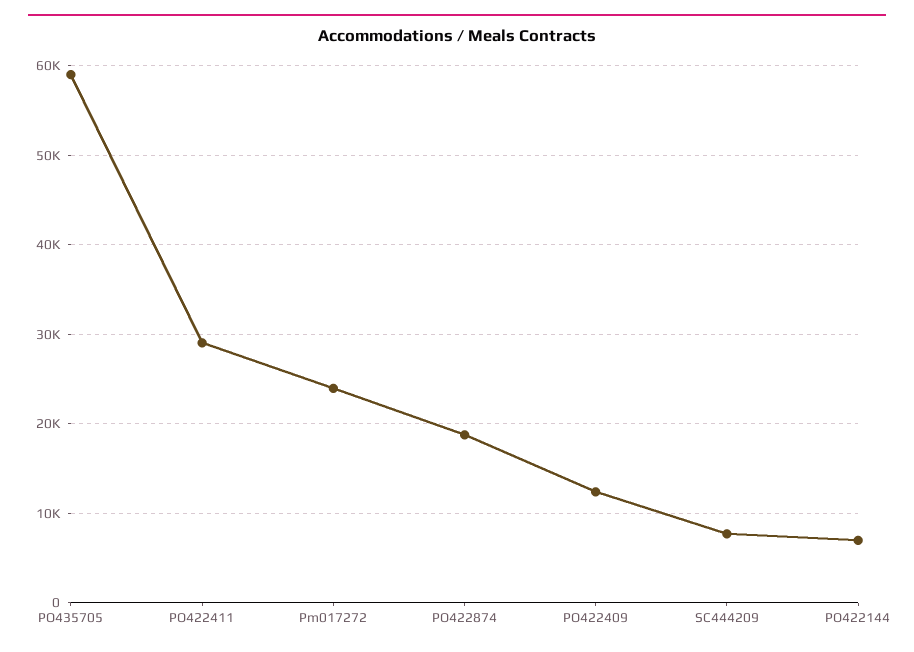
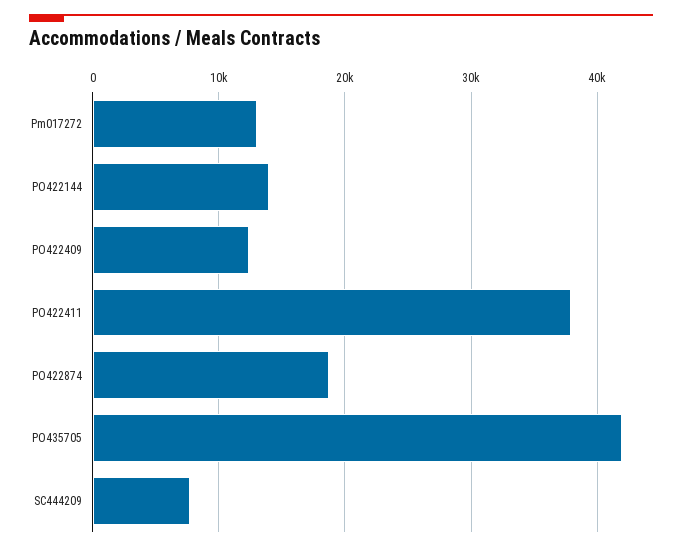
  {
-   "PO435705": 59000,
+   "PO435705": 42000,
-   "PO422411": 29000,
+   "PO422411": 38000,
-   "Pm017272": 24000,
+   "Pm017272": 13000,
    "PO422874": 19000,
    "PO422409": 12000,
    "SC444209": 8000,
-   "PO422144": 7000
+   "PO422144": 14000
  }

